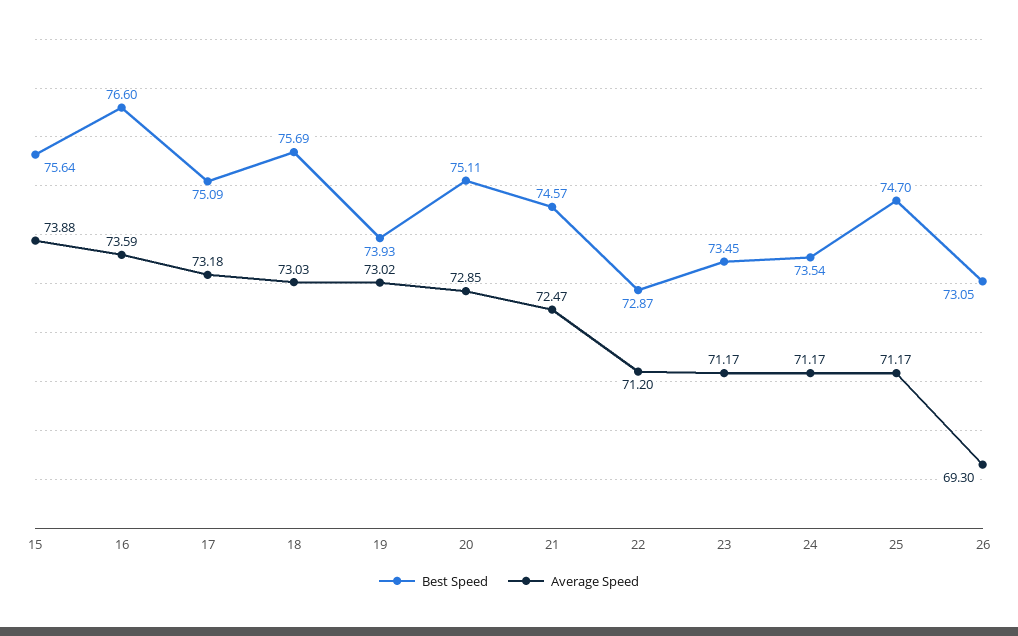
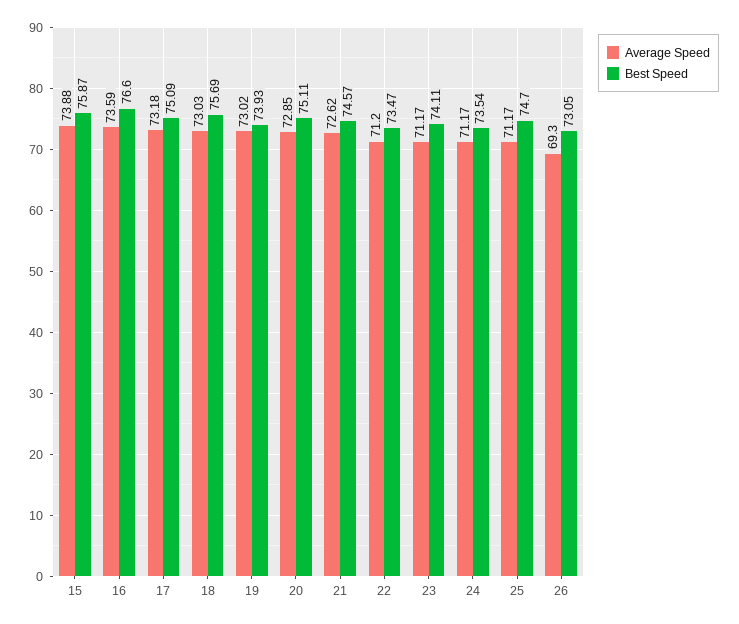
  {
    "Best Speed": {
-     "15": 75.64,
+     "15": 75.87,
      "16": 76.6,
      "17": 75.09,
      "18": 75.69,
      "19": 73.93,
      "20": 75.11,
      "21": 74.57,
-     "22": 72.87,
+     "22": 73.47,
-     "23": 73.45,
+     "23": 74.11,
      "24": 73.54,
      "25": 74.7,
      "26": 73.05
    },
    "Average Speed": {
      "15": 73.88,
      "16": 73.59,
      "17": 73.18,
      "18": 73.03,
      "19": 73.02,
      "20": 72.85,
-     "21": 72.47,
+     "21": 72.62,
      "22": 71.2,
      "23": 71.17,
      "24": 71.17,
      "25": 71.17,
      "26": 69.3
    }
  }

